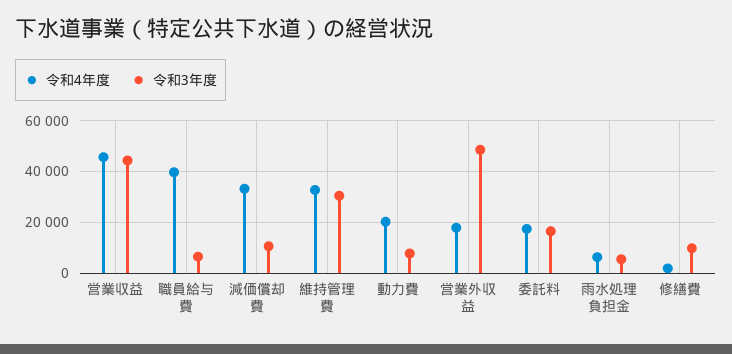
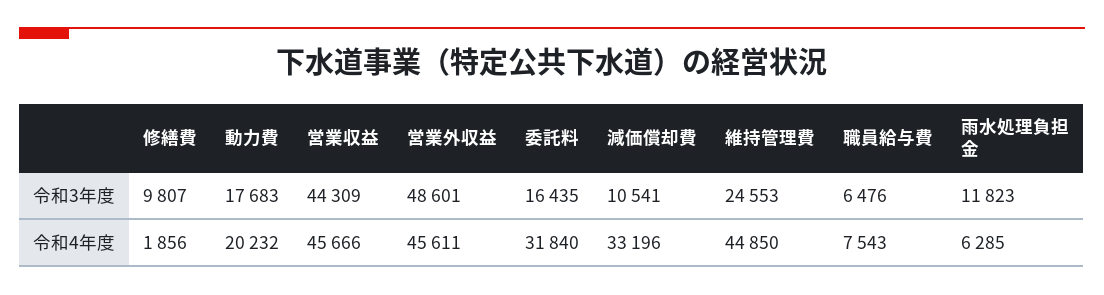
  {
    "令和4年度": {
      "営業収益": 45666,
-     "職員給与費": 40000,
+     "職員給与費": 7543,
      "減価償却費": 33196,
-     "維持管理費": 32500,
+     "維持管理費": 44850,
      "動力費": 20232,
-     "営業外収益": 17500,
+     "営業外収益": 45611,
-     "委託料": 17500,
+     "委託料": 31840,
      "雨水処理負担金": 6285,
      "修繕費": 1856
    },
    "令和3年度": {
      "営業収益": 44309,
      "職員給与費": 6476,
      "減価償却費": 10541,
-     "維持管理費": 30000,
+     "維持管理費": 24553,
-     "動力費": 7500,
+     "動力費": 17683,
      "営業外収益": 48601,
      "委託料": 16435,
-     "雨水処理負担金": 5000,
+     "雨水処理負担金": 11823,
      "修繕費": 9807
    }
  }

